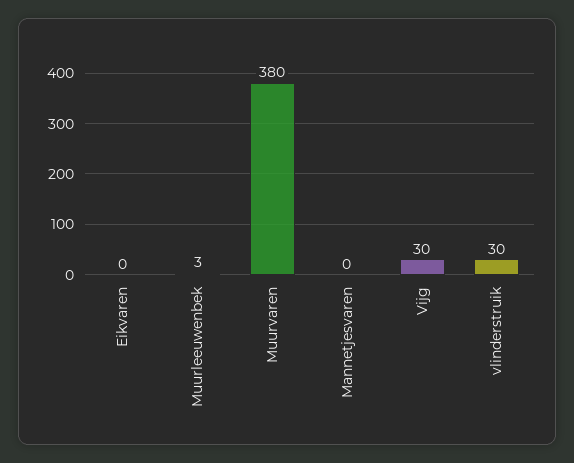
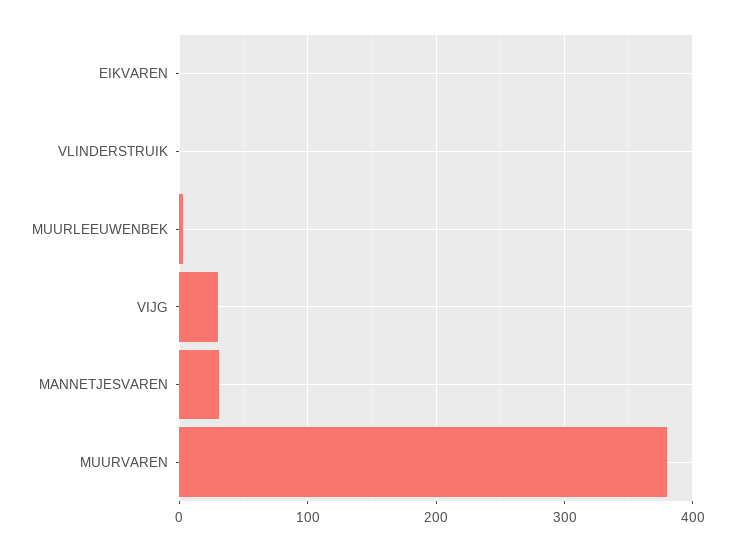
  {
    "Eikvaren": 0,
    "Muurleeuwenbek": 3,
    "Muurvaren": 380,
-   "Mannetjesvaren": 0,
+   "Mannetjesvaren": 30,
    "Vijg": 30,
-   "vlinderstruik": 30
+   "vlinderstruik": 0
  }

